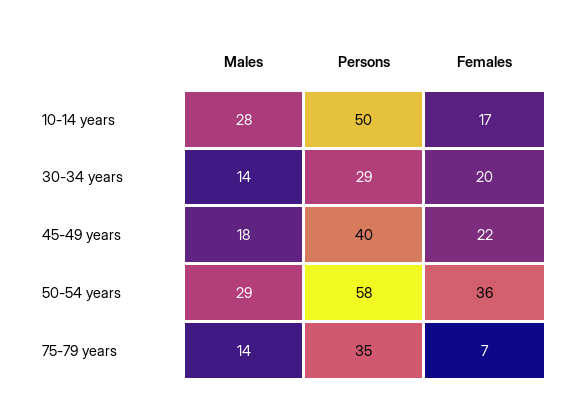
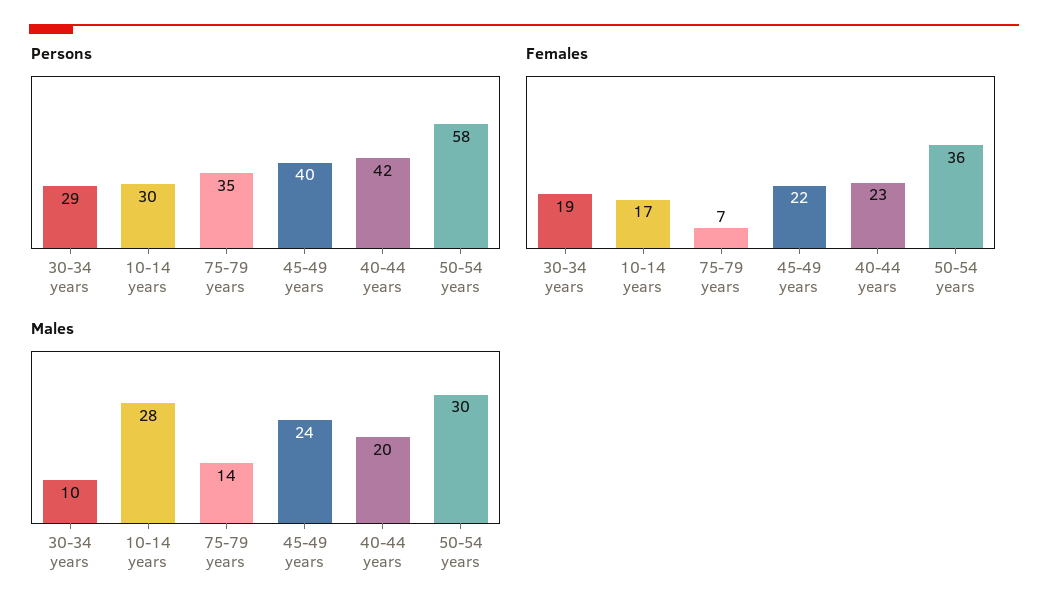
  {
    "Males": {
      "10-14 years": 28,
-     "30-34 years": 14,
+     "30-34 years": 10,
-     "45-49 years": 18,
+     "45-49 years": 24,
-     "50-54 years": 29,
+     "50-54 years": 30,
-     "75-79 years": 14
+     "75-79 years": 14,
+     "40-44 years": 20
    },
    "Persons": {
-     "10-14 years": 50,
+     "10-14 years": 30,
      "30-34 years": 29,
      "45-49 years": 40,
      "50-54 years": 58,
-     "75-79 years": 35
+     "75-79 years": 35,
+     "40-44 years": 42
    },
    "Females": {
      "10-14 years": 17,
-     "30-34 years": 20,
+     "30-34 years": 19,
      "45-49 years": 22,
      "50-54 years": 36,
-     "75-79 years": 7
+     "75-79 years": 7,
+     "40-44 years": 23
    }
  }

